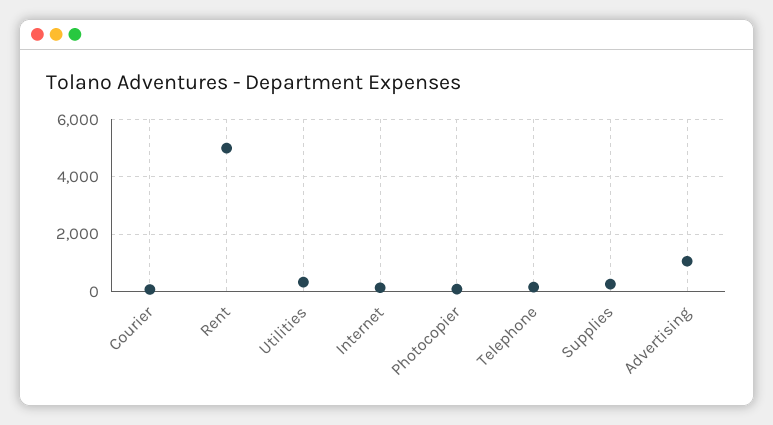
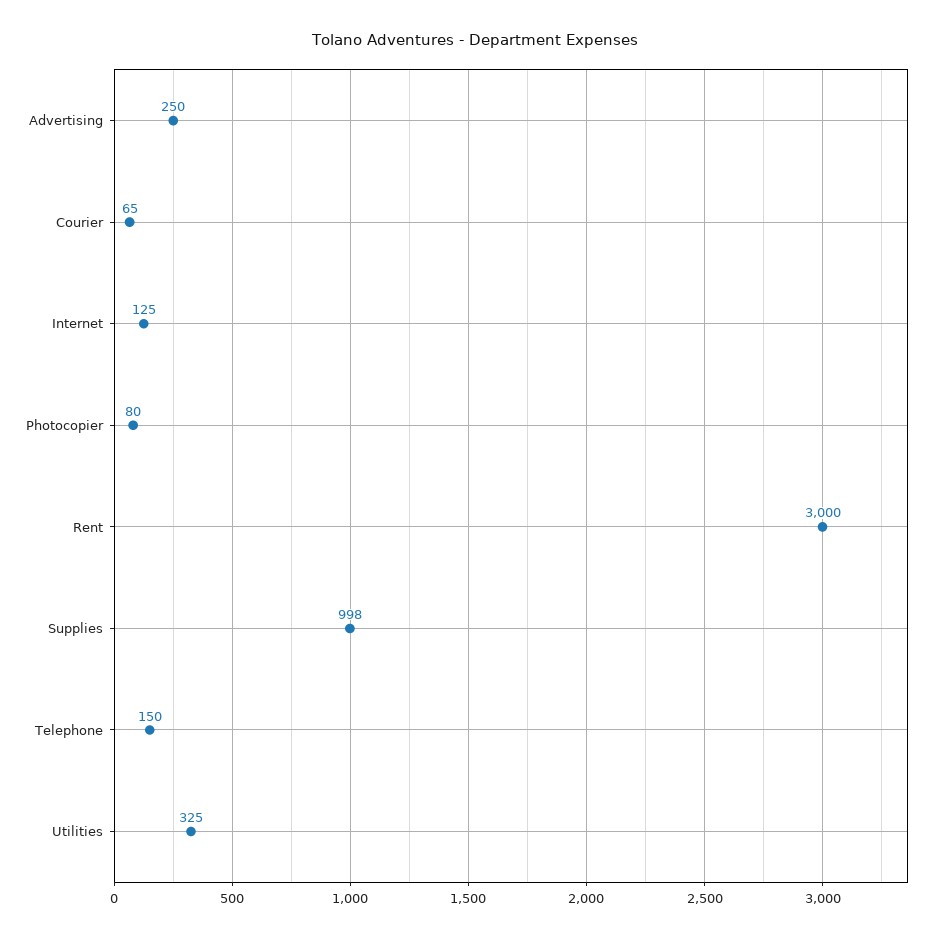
  {
    "Courier": 65,
-   "Rent": 5000,
+   "Rent": 3000,
    "Utilities": 325,
    "Internet": 125,
    "Photocopier": 80,
    "Telephone": 150,
-   "Supplies": 250,
+   "Supplies": 998,
-   "Advertising": 1000
+   "Advertising": 250
  }

